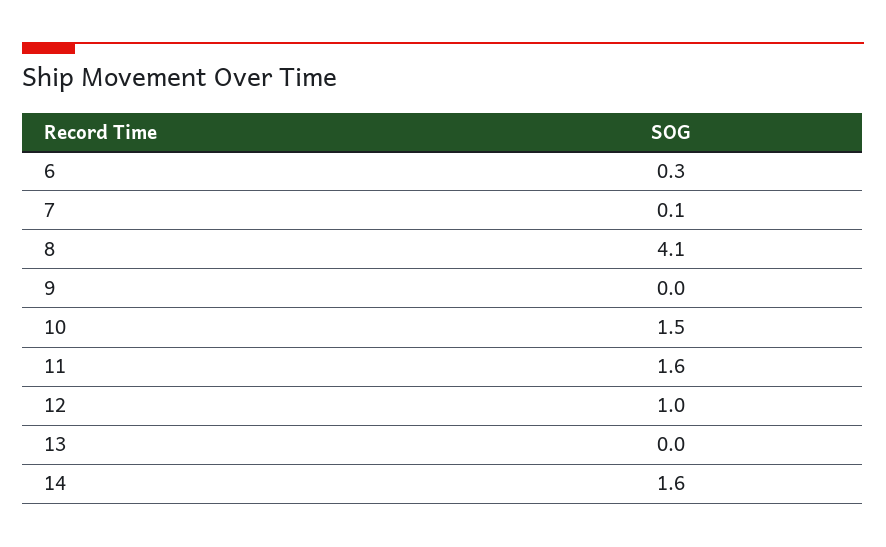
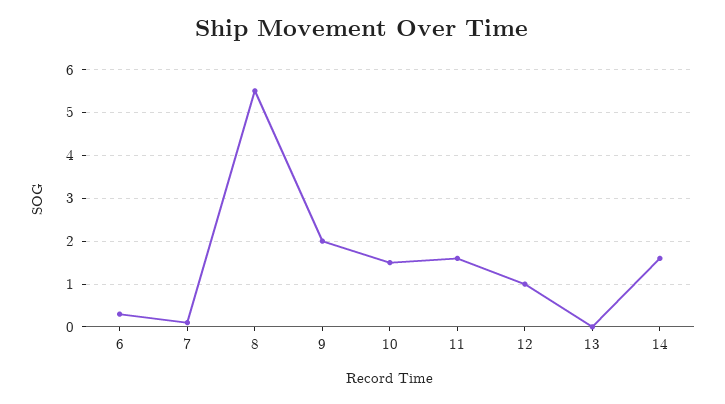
  {
    "6": 0.3,
    "7": 0.1,
-   "8": 4.1,
+   "8": 5.5,
-   "9": 0,
+   "9": 2,
    "10": 1.5,
    "11": 1.6,
    "12": 1,
    "13": 0,
    "14": 1.6
  }

